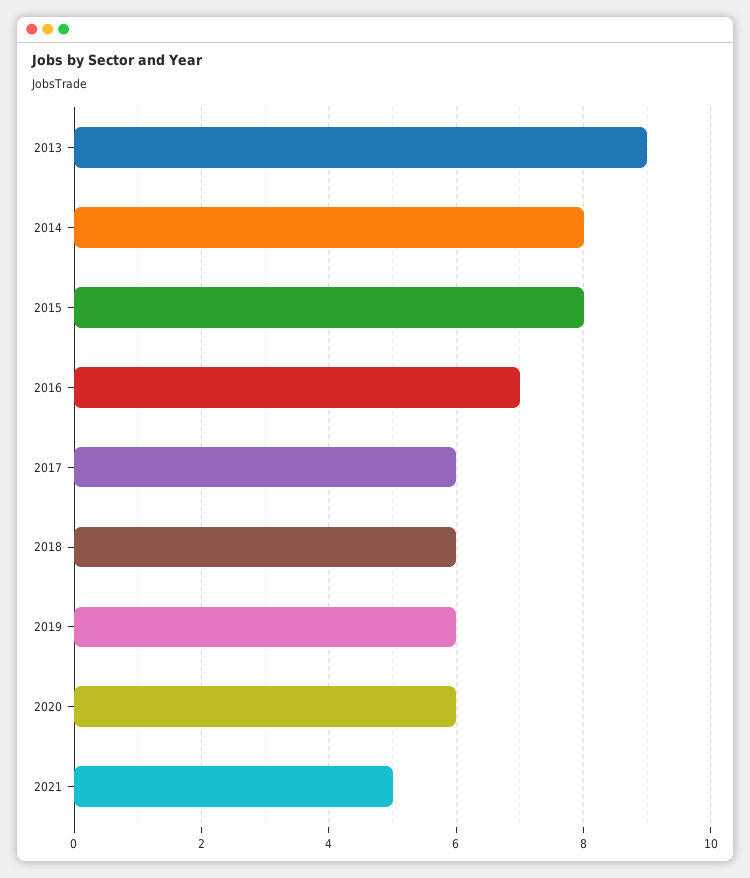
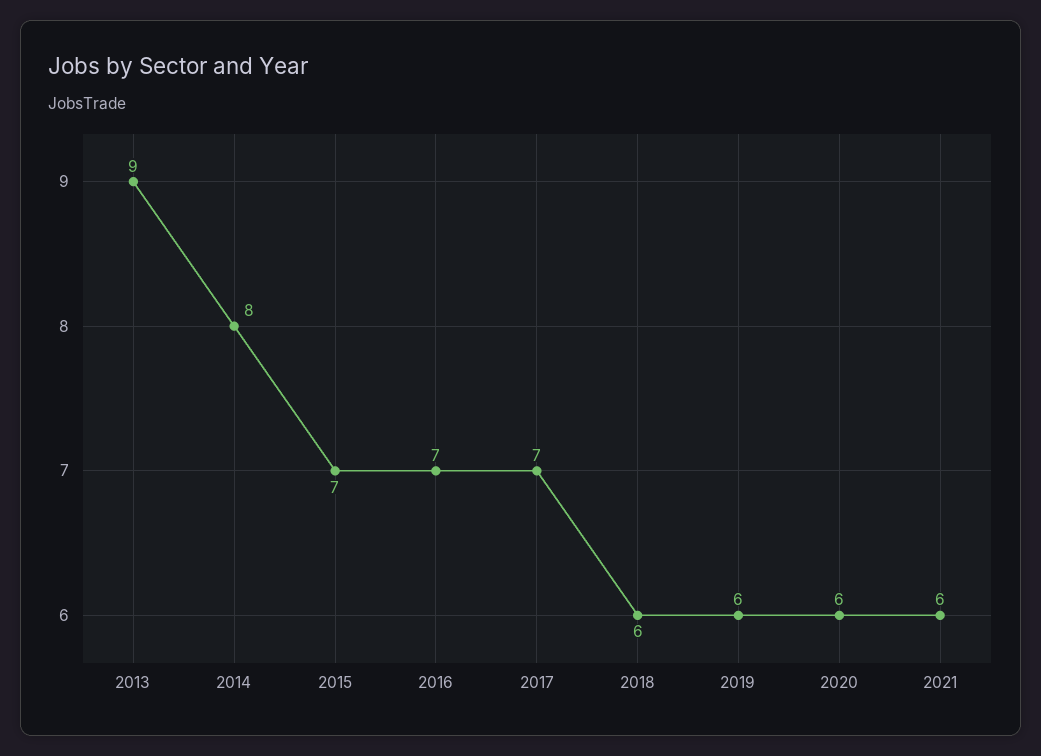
  {
    "2013": 9,
    "2014": 8,
-   "2015": 8,
+   "2015": 7,
    "2016": 7,
-   "2017": 6,
+   "2017": 7,
    "2018": 6,
    "2019": 6,
    "2020": 6,
-   "2021": 5
+   "2021": 6
  }

